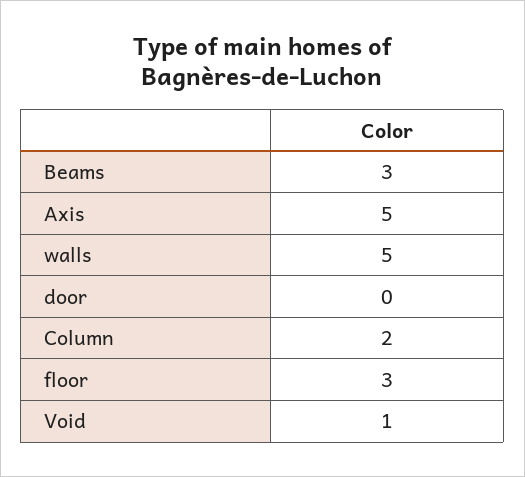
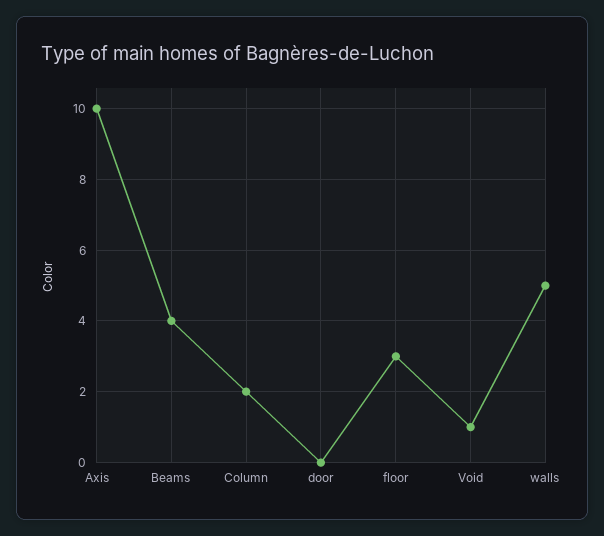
  {
-   "Beams": 3,
+   "Beams": 4,
-   "Axis": 5,
+   "Axis": 10,
    "walls": 5,
    "door": 0,
    "Column": 2,
    "floor": 3,
    "Void": 1
  }

